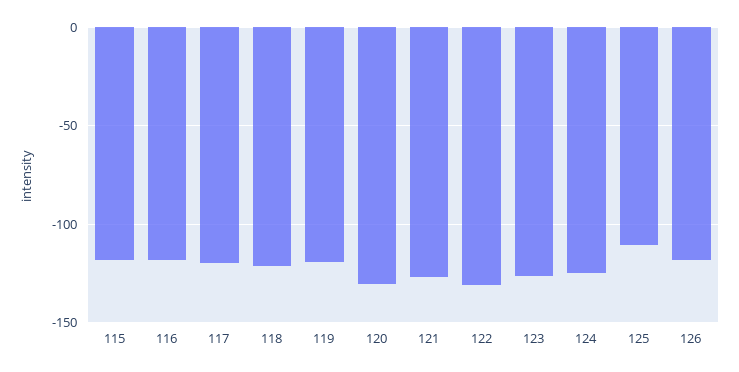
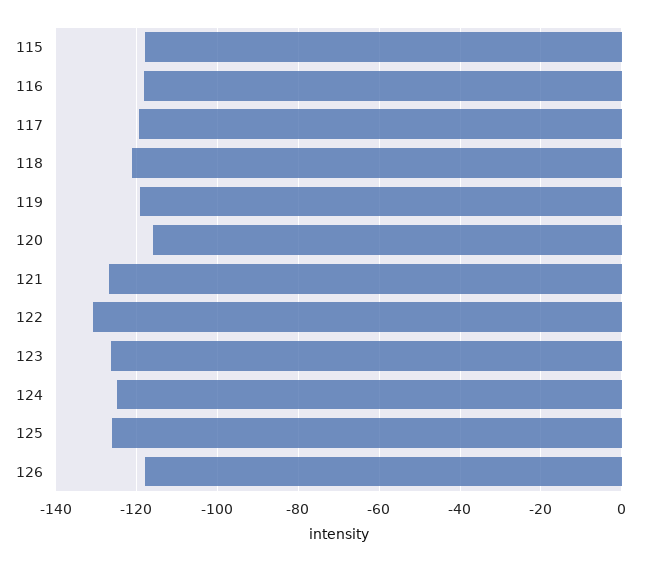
  {
    "115": -118,
    "116": -118,
    "117": -120,
    "118": -122,
    "119": -120,
-   "120": -130,
+   "120": -116,
    "121": -126,
    "122": -130,
    "123": -126,
    "124": -124,
-   "125": -110,
+   "125": -126,
    "126": -118
  }

